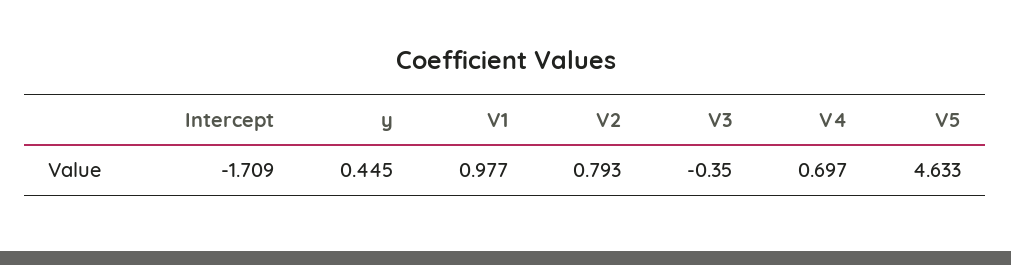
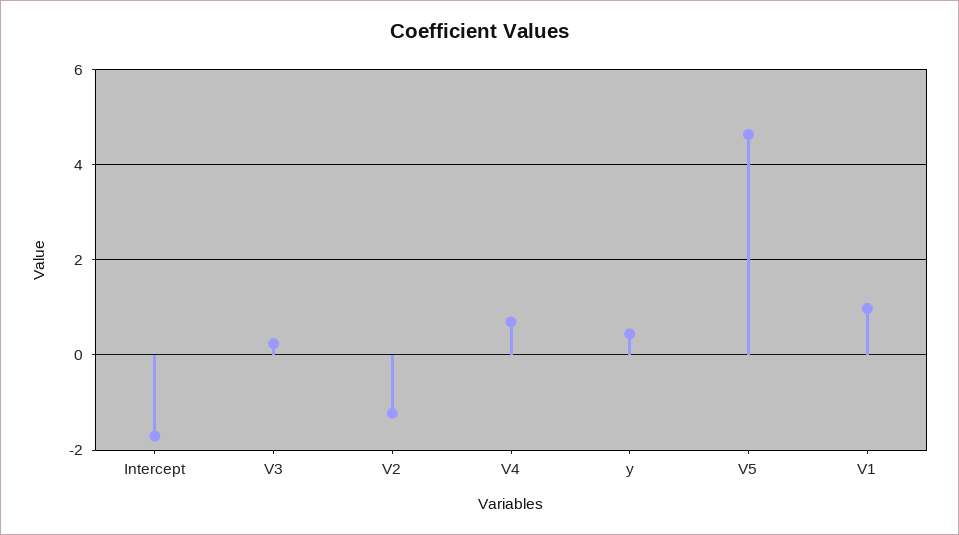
  {
    "Intercept": -1.709,
    "y": 0.445,
    "V1": 0.977,
-   "V2": 0.793,
+   "V2": -1.2,
-   "V3": -0.35,
+   "V3": 0.2,
    "V4": 0.697,
    "V5": 4.633
  }

